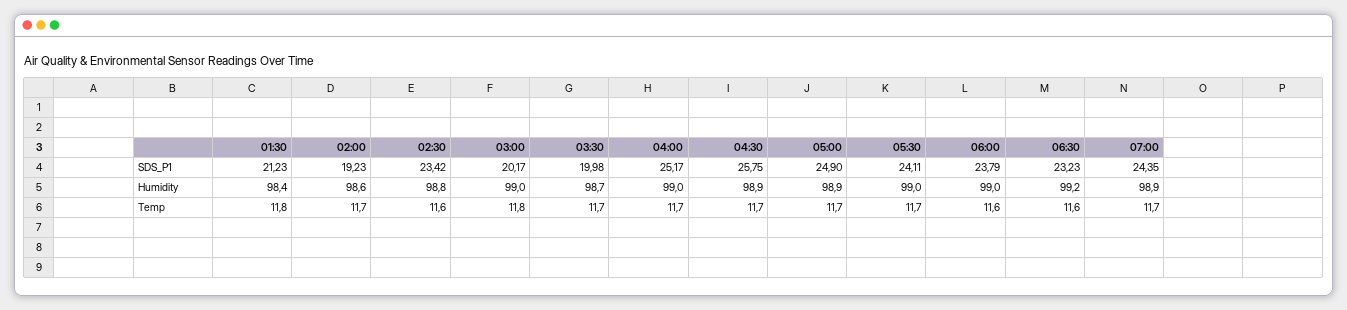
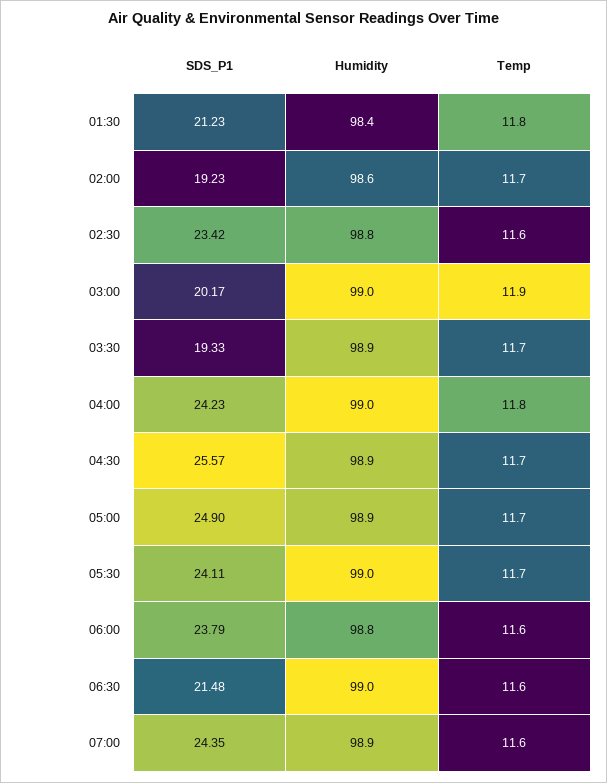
  {
    "01:30": {
      "SDS_P1": 21.23,
      "Humidity": 98.4,
      "Temp": 11.8
    },
    "02:00": {
      "SDS_P1": 19.23,
      "Humidity": 98.6,
      "Temp": 11.7
    },
    "02:30": {
      "SDS_P1": 23.42,
      "Humidity": 98.8,
      "Temp": 11.6
    },
    "03:00": {
      "SDS_P1": 20.17,
      "Humidity": 99,
-     "Temp": 11.8
+     "Temp": 11.9
    },
    "03:30": {
-     "SDS_P1": 19.98,
+     "SDS_P1": 19.33,
-     "Humidity": 98.7,
+     "Humidity": 98.9,
      "Temp": 11.7
    },
    "04:00": {
-     "SDS_P1": 25.17,
+     "SDS_P1": 24.23,
      "Humidity": 99,
-     "Temp": 11.7
+     "Temp": 11.8
    },
    "04:30": {
-     "SDS_P1": 25.75,
+     "SDS_P1": 25.57,
      "Humidity": 98.9,
      "Temp": 11.7
    },
    "05:00": {
      "SDS_P1": 24.9,
      "Humidity": 98.9,
      "Temp": 11.7
    },
    "05:30": {
      "SDS_P1": 24.11,
      "Humidity": 99,
      "Temp": 11.7
    },
    "06:00": {
      "SDS_P1": 23.79,
-     "Humidity": 99,
+     "Humidity": 98.8,
      "Temp": 11.6
    },
    "06:30": {
-     "SDS_P1": 23.23,
+     "SDS_P1": 21.48,
-     "Humidity": 99.2,
+     "Humidity": 99,
      "Temp": 11.6
    },
    "07:00": {
      "SDS_P1": 24.35,
      "Humidity": 98.9,
-     "Temp": 11.7
+     "Temp": 11.6
    }
  }

